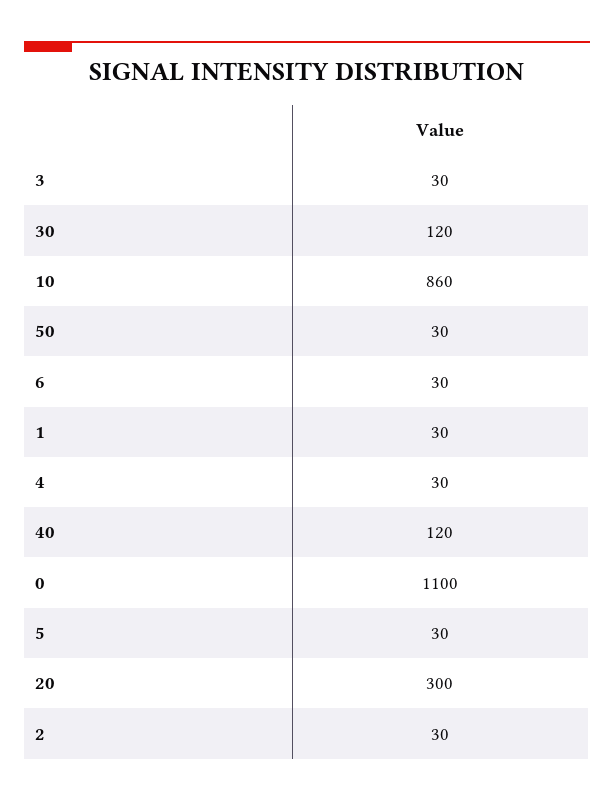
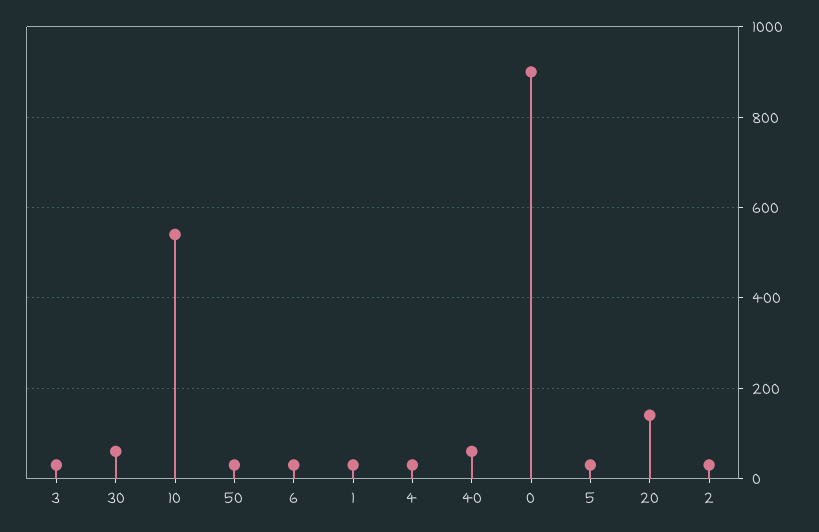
  {
    "3": 30,
-   "30": 120,
+   "30": 60,
-   "10": 860,
+   "10": 540,
    "50": 30,
    "6": 30,
    "1": 30,
    "4": 30,
-   "40": 120,
+   "40": 60,
-   "0": 1100,
+   "0": 900,
    "5": 30,
-   "20": 300,
+   "20": 140,
    "2": 30
  }

